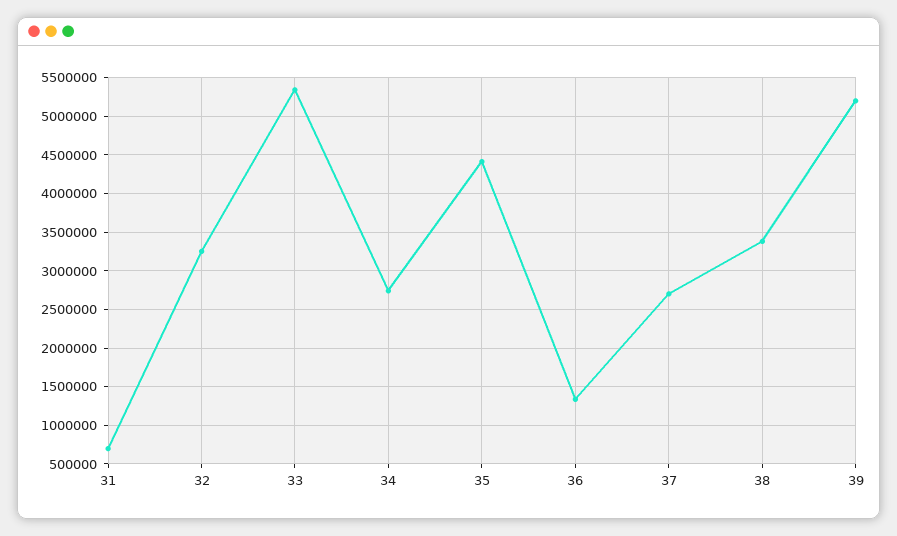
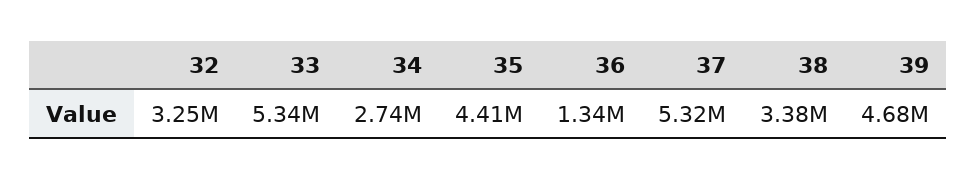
  {
-   "31": 700000,
    "32": 3250000,
    "33": 5340000,
    "34": 2740000,
    "35": 4410000,
    "36": 1340000,
-   "37": 2700000,
+   "37": 5320000,
    "38": 3380000,
-   "39": 5200000
+   "39": 4680000
  }

